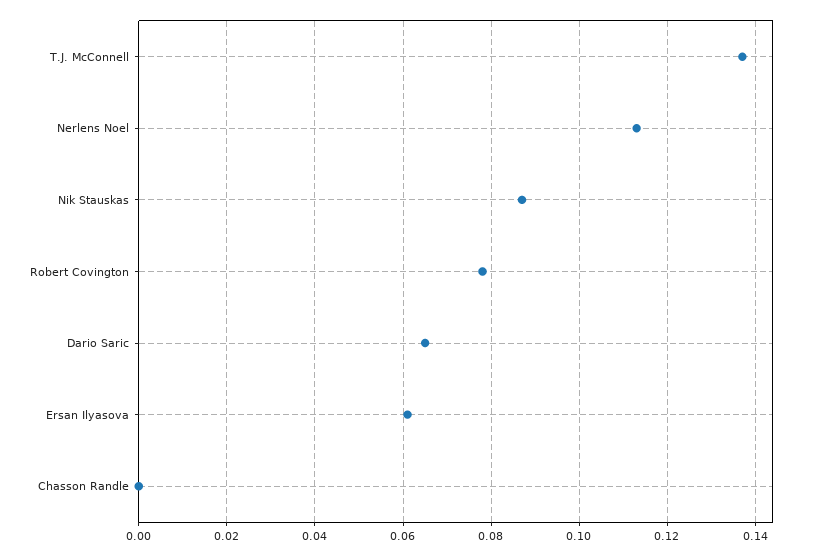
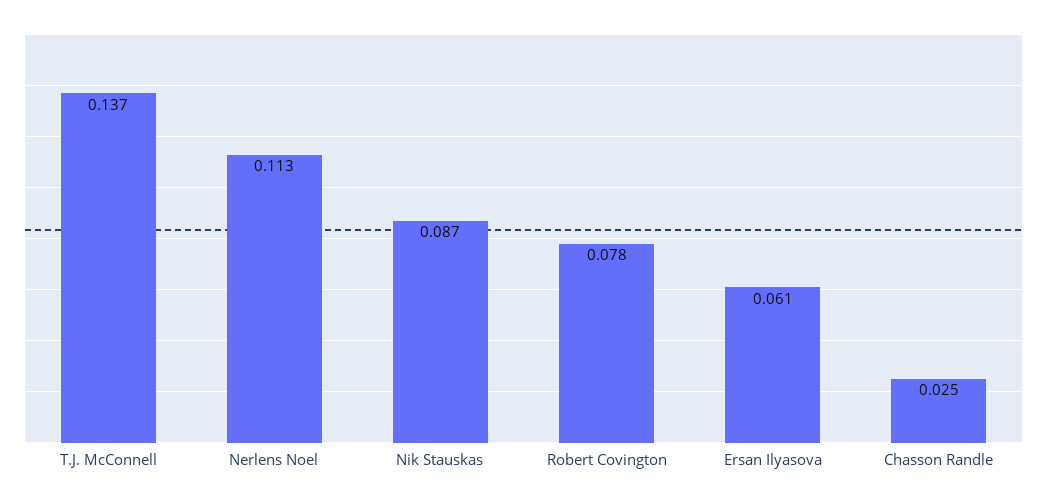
  {
    "T.J. McConnell": 0.137,
    "Nerlens Noel": 0.113,
    "Nik Stauskas": 0.087,
    "Robert Covington": 0.078,
-   "Dario Saric": 0.065,
    "Ersan Ilyasova": 0.061,
-   "Chasson Randle": 0
+   "Chasson Randle": 0.025
  }

